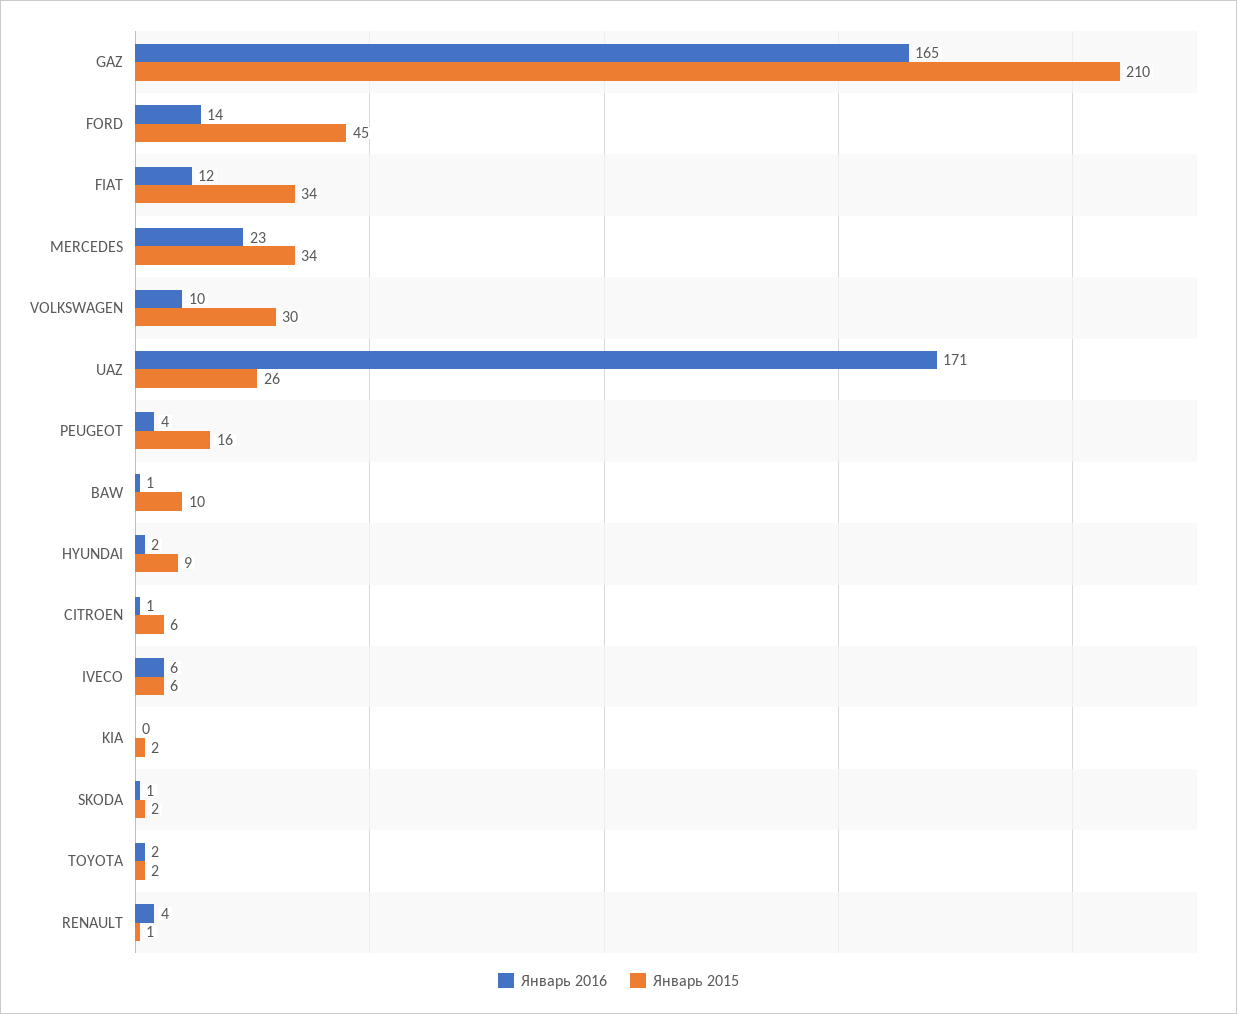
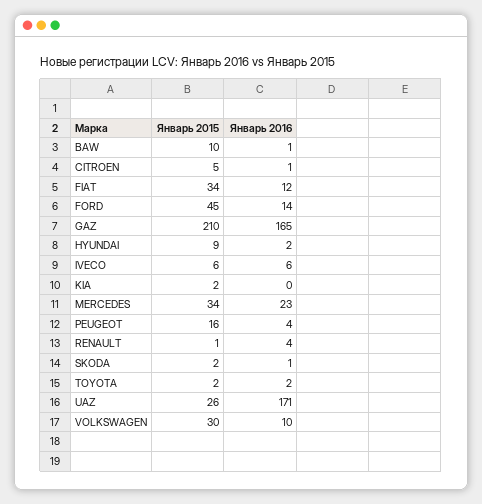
  {
    "Январь 2016": {
      "GAZ": 165,
      "FORD": 14,
      "FIAT": 12,
      "MERCEDES": 23,
      "VOLKSWAGEN": 10,
      "UAZ": 171,
      "PEUGEOT": 4,
      "BAW": 1,
      "HYUNDAI": 2,
      "CITROEN": 1,
      "IVECO": 6,
      "KIA": 0,
      "SKODA": 1,
      "TOYOTA": 2,
      "RENAULT": 4
    },
    "Январь 2015": {
      "GAZ": 210,
      "FORD": 45,
      "FIAT": 34,
      "MERCEDES": 34,
      "VOLKSWAGEN": 30,
      "UAZ": 26,
      "PEUGEOT": 16,
      "BAW": 10,
      "HYUNDAI": 9,
-     "CITROEN": 6,
+     "CITROEN": 5,
      "IVECO": 6,
      "KIA": 2,
      "SKODA": 2,
      "TOYOTA": 2,
      "RENAULT": 1
    }
  }

